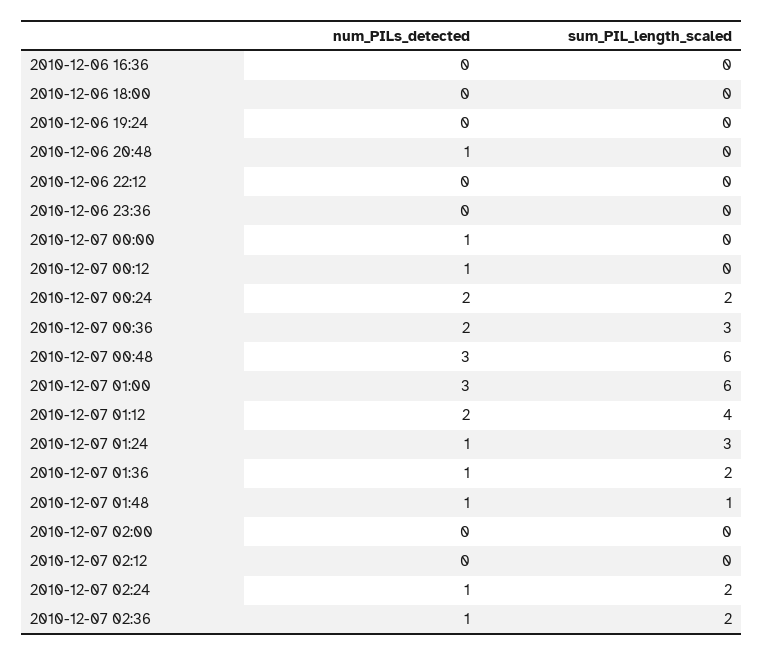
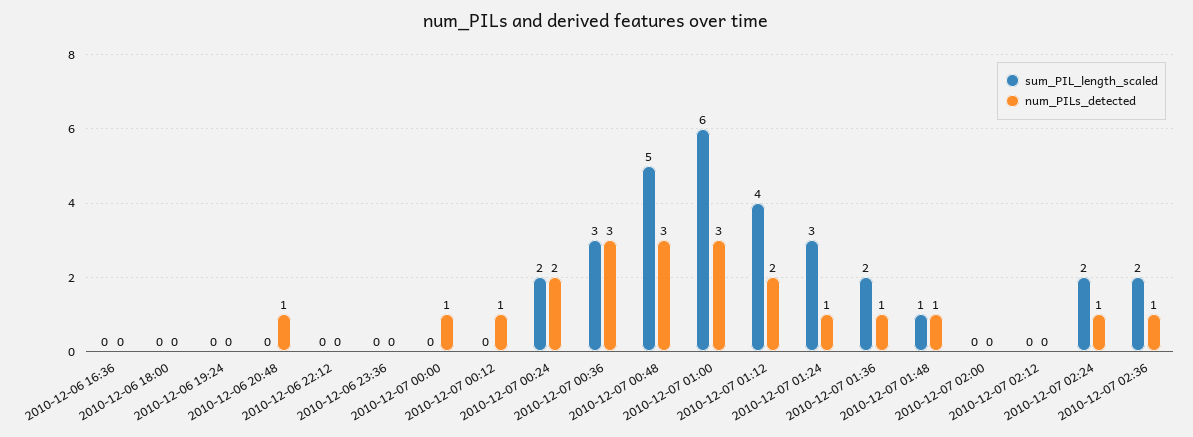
  {
    "num_PILs_detected": {
      "2010-12-06 16:36": 0,
      "2010-12-06 18:00": 0,
      "2010-12-06 19:24": 0,
      "2010-12-06 20:48": 1,
      "2010-12-06 22:12": 0,
      "2010-12-06 23:36": 0,
      "2010-12-07 00:00": 1,
      "2010-12-07 00:12": 1,
      "2010-12-07 00:24": 2,
-     "2010-12-07 00:36": 2,
+     "2010-12-07 00:36": 3,
      "2010-12-07 00:48": 3,
      "2010-12-07 01:00": 3,
      "2010-12-07 01:12": 2,
      "2010-12-07 01:24": 1,
      "2010-12-07 01:36": 1,
      "2010-12-07 01:48": 1,
      "2010-12-07 02:00": 0,
      "2010-12-07 02:12": 0,
      "2010-12-07 02:24": 1,
      "2010-12-07 02:36": 1
    },
    "sum_PIL_length_scaled": {
      "2010-12-06 16:36": 0,
      "2010-12-06 18:00": 0,
      "2010-12-06 19:24": 0,
      "2010-12-06 20:48": 0,
      "2010-12-06 22:12": 0,
      "2010-12-06 23:36": 0,
      "2010-12-07 00:00": 0,
      "2010-12-07 00:12": 0,
      "2010-12-07 00:24": 2,
      "2010-12-07 00:36": 3,
-     "2010-12-07 00:48": 6,
+     "2010-12-07 00:48": 5,
      "2010-12-07 01:00": 6,
      "2010-12-07 01:12": 4,
      "2010-12-07 01:24": 3,
      "2010-12-07 01:36": 2,
      "2010-12-07 01:48": 1,
      "2010-12-07 02:00": 0,
      "2010-12-07 02:12": 0,
      "2010-12-07 02:24": 2,
      "2010-12-07 02:36": 2
    }
  }

